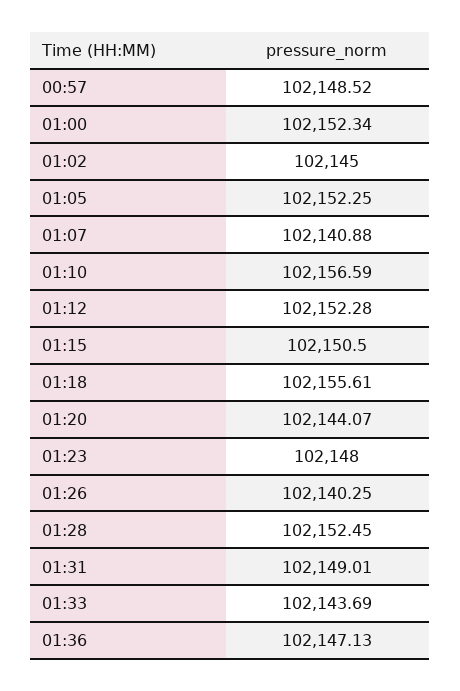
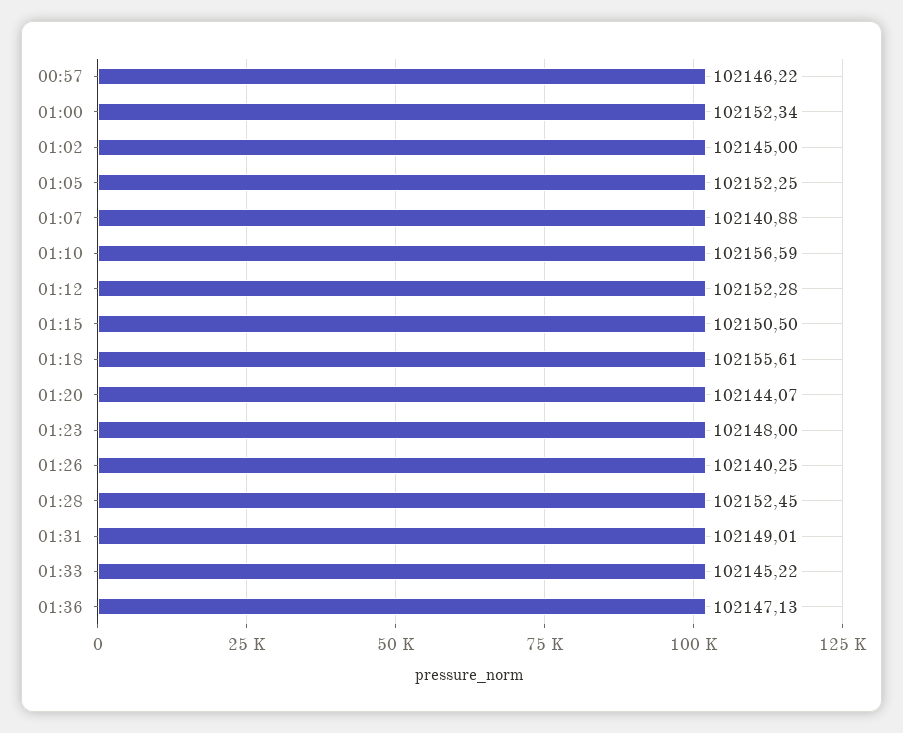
  {
-   "00:57": 102148.52,
+   "00:57": 102146.22,
    "01:00": 102152.34,
    "01:02": 102145,
    "01:05": 102152.25,
    "01:07": 102140.88,
    "01:10": 102156.59,
    "01:12": 102152.28,
    "01:15": 102150.5,
    "01:18": 102155.61,
    "01:20": 102144.07,
    "01:23": 102148,
    "01:26": 102140.25,
    "01:28": 102152.45,
    "01:31": 102149.01,
-   "01:33": 102143.69,
+   "01:33": 102145.22,
    "01:36": 102147.13
  }

